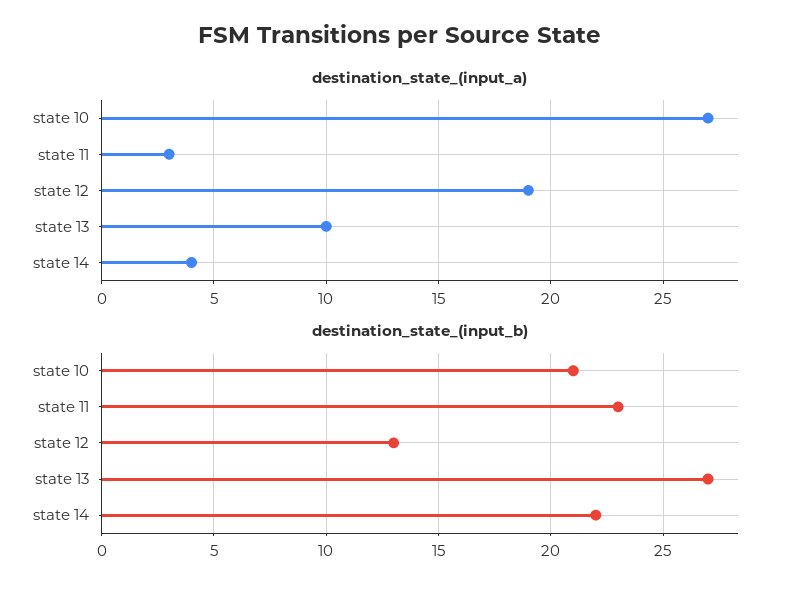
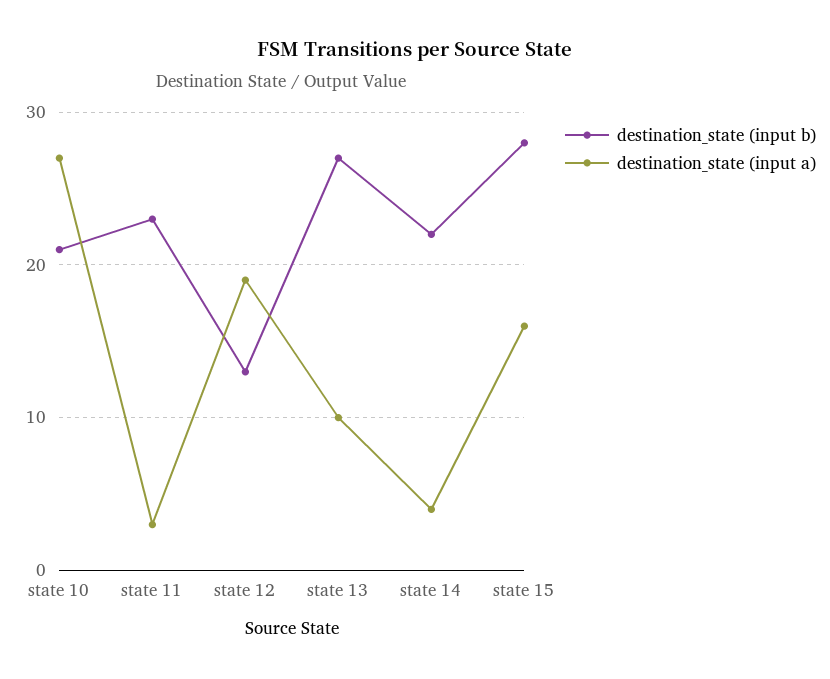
  {
    "destination_state_(input_a)": {
      "state 10": 27,
      "state 11": 3,
      "state 12": 19,
      "state 13": 10,
-     "state 14": 4
+     "state 14": 4,
+     "state 15": 16
    },
    "destination_state_(input_b)": {
      "state 10": 21,
      "state 11": 23,
      "state 12": 13,
      "state 13": 27,
-     "state 14": 22
+     "state 14": 22,
+     "state 15": 28
    }
  }

